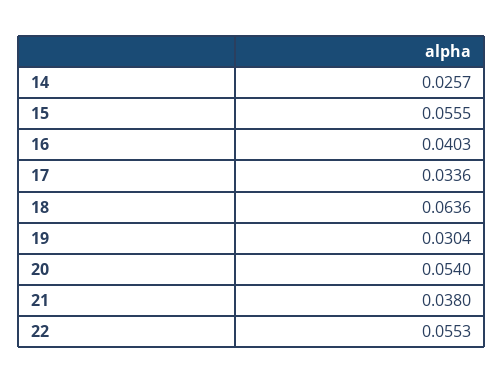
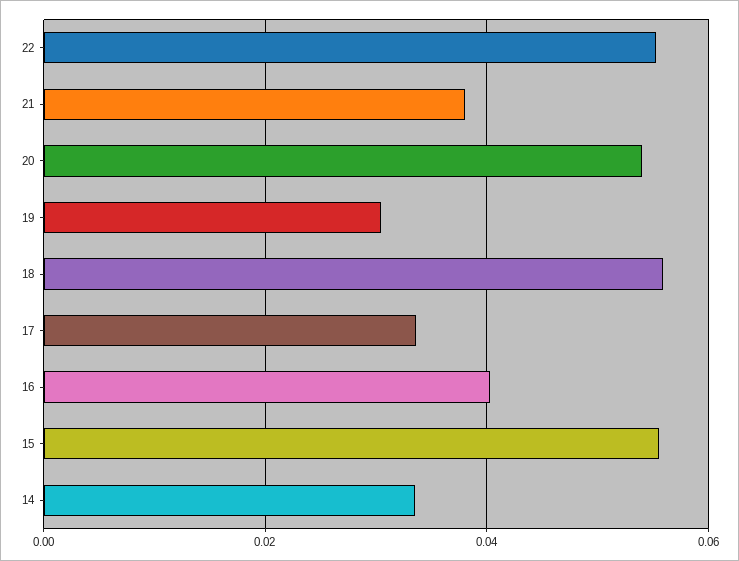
  {
-   "14": 0.0257,
+   "14": 0.034,
    "15": 0.0555,
    "16": 0.0403,
    "17": 0.0336,
-   "18": 0.0636,
+   "18": 0.056,
    "19": 0.0304,
    "20": 0.054,
    "21": 0.038,
    "22": 0.0553
  }

